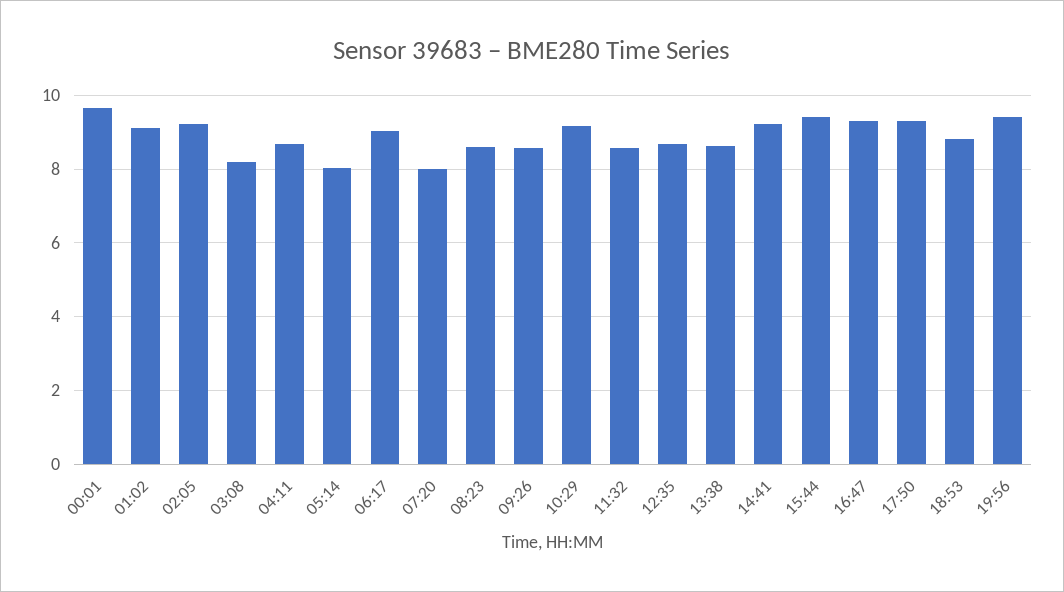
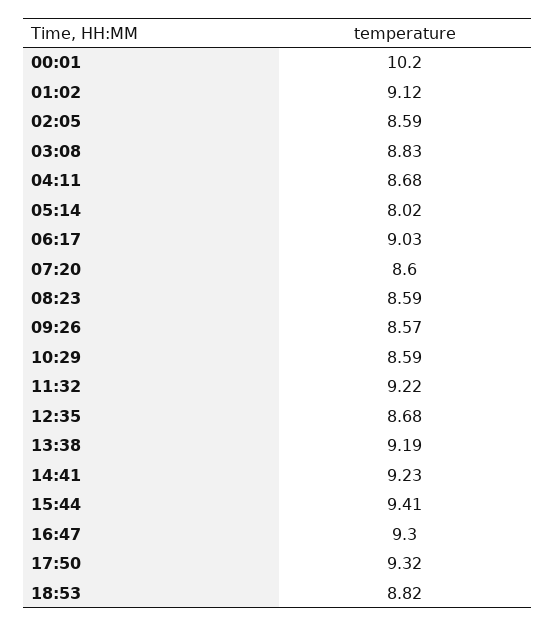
  {
-   "00:01": 9.6,
+   "00:01": 10.2,
    "01:02": 9.12,
-   "02:05": 9.2,
+   "02:05": 8.59,
-   "03:08": 8.2,
+   "03:08": 8.83,
    "04:11": 8.68,
    "05:14": 8.02,
    "06:17": 9.03,
-   "07:20": 8,
+   "07:20": 8.6,
    "08:23": 8.59,
    "09:26": 8.57,
-   "10:29": 9.2,
+   "10:29": 8.59,
-   "11:32": 8.6,
+   "11:32": 9.22,
    "12:35": 8.68,
-   "13:38": 8.6,
+   "13:38": 9.19,
    "14:41": 9.23,
    "15:44": 9.41,
    "16:47": 9.3,
    "17:50": 9.32,
-   "18:53": 8.82,
+   "18:53": 8.82
-   "19:56": 9.4
  }

